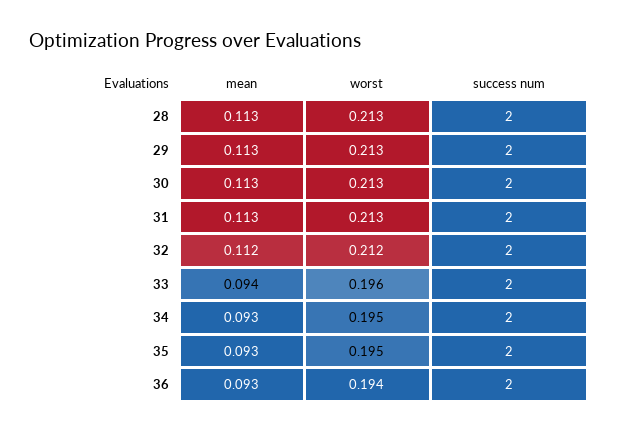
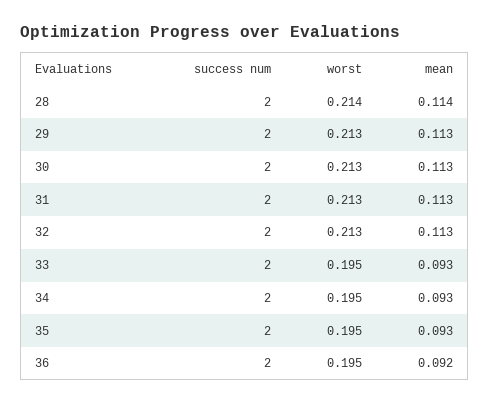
  {
    "mean": {
-     "28": 0.113,
+     "28": 0.114,
      "29": 0.113,
      "30": 0.113,
      "31": 0.113,
-     "32": 0.112,
+     "32": 0.113,
-     "33": 0.094,
+     "33": 0.093,
      "34": 0.093,
      "35": 0.093,
-     "36": 0.093
+     "36": 0.092
    },
    "worst": {
-     "28": 0.213,
+     "28": 0.214,
      "29": 0.213,
      "30": 0.213,
      "31": 0.213,
-     "32": 0.212,
+     "32": 0.213,
-     "33": 0.196,
+     "33": 0.195,
      "34": 0.195,
      "35": 0.195,
-     "36": 0.194
+     "36": 0.195
    },
    "success num": {
      "28": 2,
      "29": 2,
      "30": 2,
      "31": 2,
      "32": 2,
      "33": 2,
      "34": 2,
      "35": 2,
      "36": 2
    }
  }

